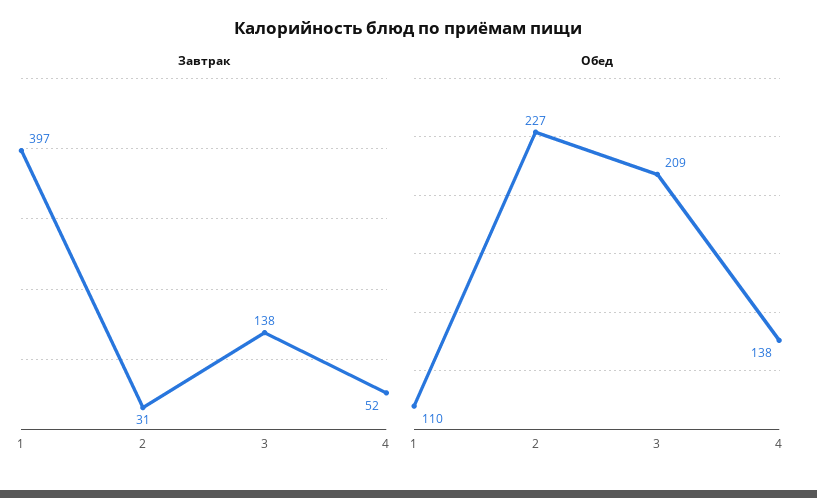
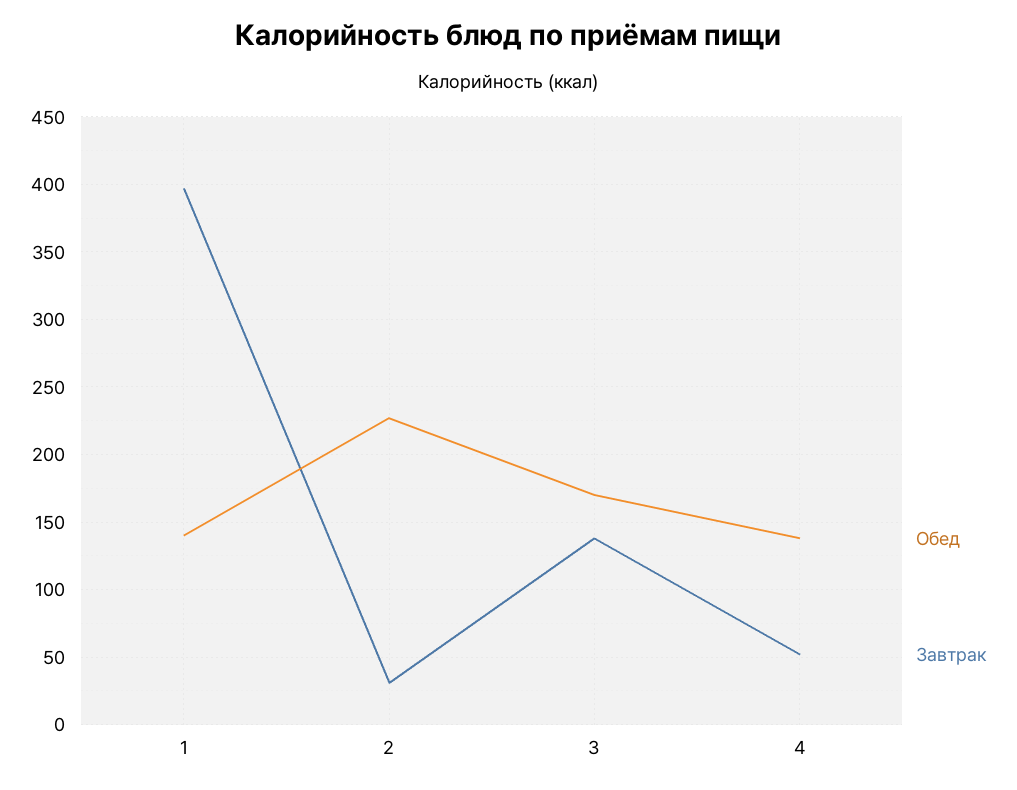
  {
    "Завтрак": {
      "1": 397,
      "2": 31,
      "3": 138,
      "4": 52
    },
    "Обед": {
-     "1": 110,
+     "1": 140,
      "2": 227,
-     "3": 209,
+     "3": 170,
      "4": 138
    }
  }

